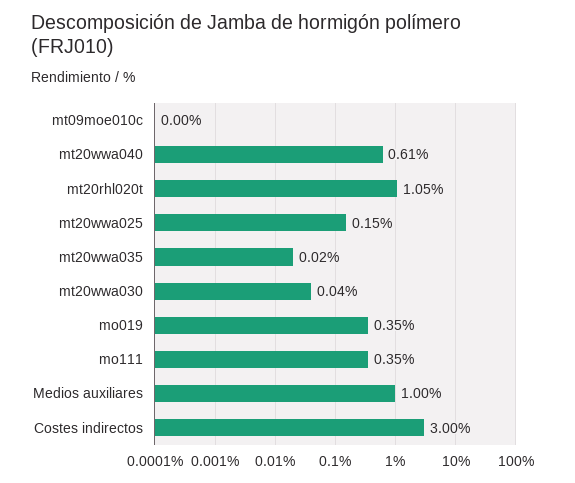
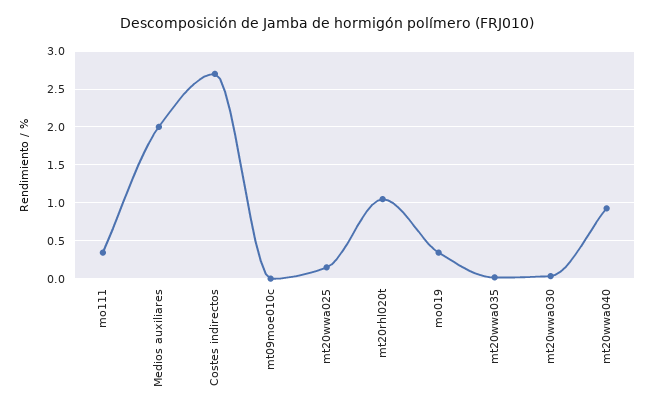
  {
    "mt09moe010c": 0,
-   "mt20wwa040": 0.61,
+   "mt20wwa040": 0.9,
    "mt20rhl020t": 1.05,
    "mt20wwa025": 0.15,
    "mt20wwa035": 0.02,
    "mt20wwa030": 0.04,
    "mo019": 0.35,
    "mo111": 0.35,
-   "Medios auxiliares": 1,
+   "Medios auxiliares": 2,
-   "Costes indirectos": 3
+   "Costes indirectos": 2.7
  }

